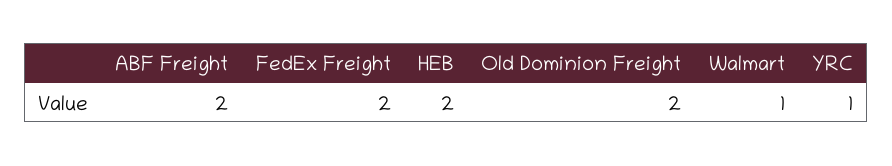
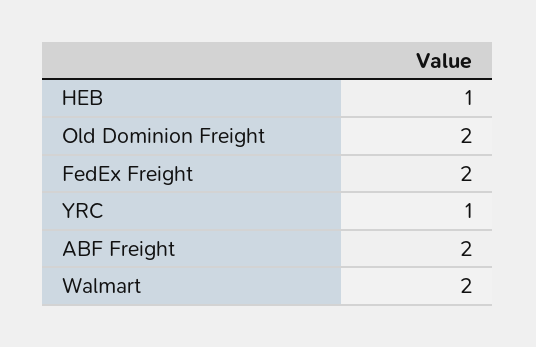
  {
    "ABF Freight": 2,
    "FedEx Freight": 2,
-   "HEB": 2,
+   "HEB": 1,
    "Old Dominion Freight": 2,
-   "Walmart": 1,
+   "Walmart": 2,
    "YRC": 1
  }

